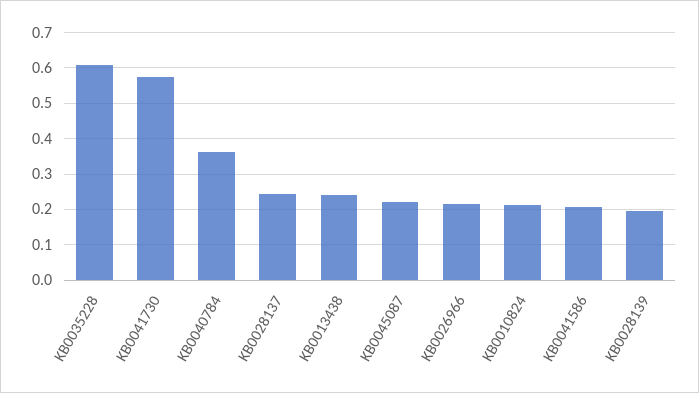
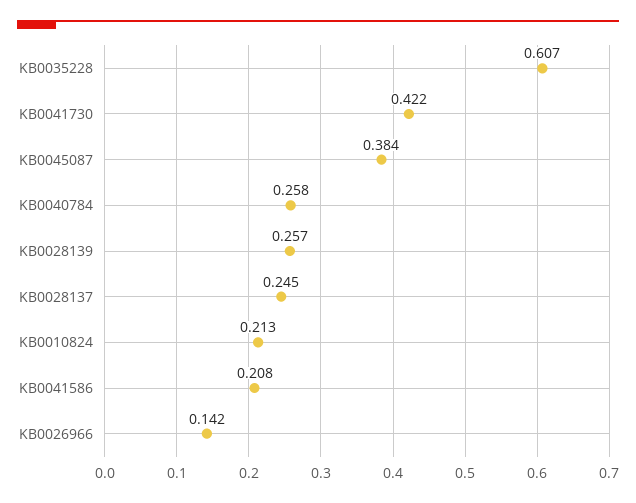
  {
    "KB0035228": 0.607,
-   "KB0041730": 0.58,
+   "KB0041730": 0.422,
-   "KB0040784": 0.36,
+   "KB0040784": 0.258,
    "KB0028137": 0.245,
-   "KB0013438": 0.24,
-   "KB0045087": 0.22,
+   "KB0045087": 0.384,
-   "KB0026966": 0.22,
+   "KB0026966": 0.142,
    "KB0010824": 0.213,
    "KB0041586": 0.208,
-   "KB0028139": 0.2
+   "KB0028139": 0.257
  }

